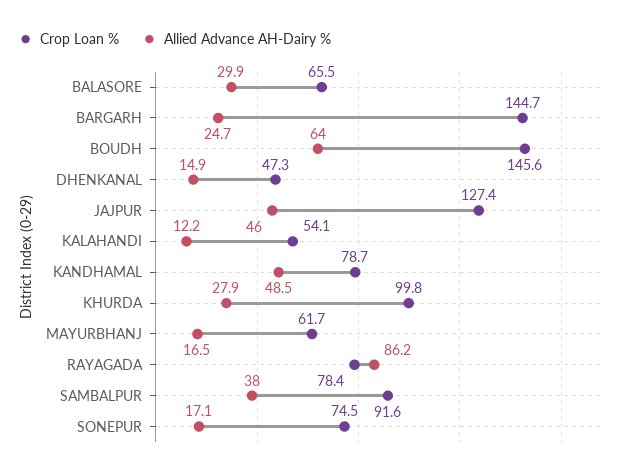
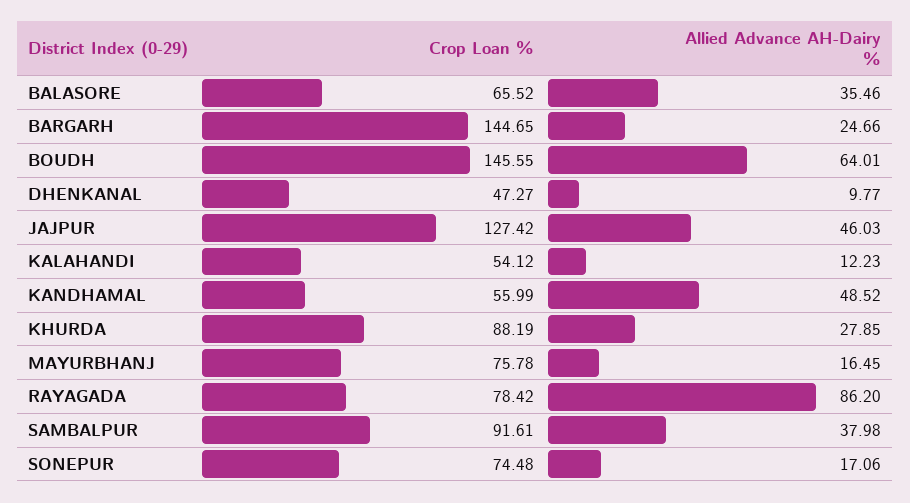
  {
    "Crop Loan %": {
      "BALASORE": 65.52,
      "BARGARH": 144.65,
      "BOUDH": 145.55,
      "DHENKANAL": 47.27,
      "JAJPUR": 127.42,
      "KALAHANDI": 54.12,
-     "KANDHAMAL": 78.7,
+     "KANDHAMAL": 55.99,
-     "KHURDA": 99.8,
+     "KHURDA": 88.19,
-     "MAYURBHANJ": 61.7,
+     "MAYURBHANJ": 75.78,
      "RAYAGADA": 78.42,
      "SAMBALPUR": 91.61,
      "SONEPUR": 74.48
    },
    "Allied Advance AH-Dairy %": {
-     "BALASORE": 29.9,
+     "BALASORE": 35.46,
      "BARGARH": 24.66,
      "BOUDH": 64.01,
-     "DHENKANAL": 14.9,
+     "DHENKANAL": 9.77,
      "JAJPUR": 46.03,
      "KALAHANDI": 12.23,
      "KANDHAMAL": 48.52,
      "KHURDA": 27.85,
      "MAYURBHANJ": 16.45,
      "RAYAGADA": 86.2,
      "SAMBALPUR": 37.98,
      "SONEPUR": 17.06
    }
  }

